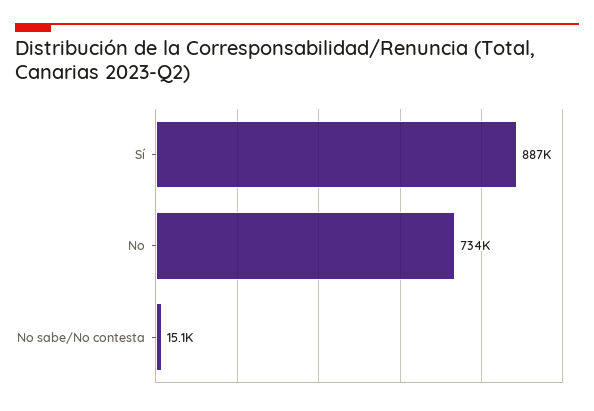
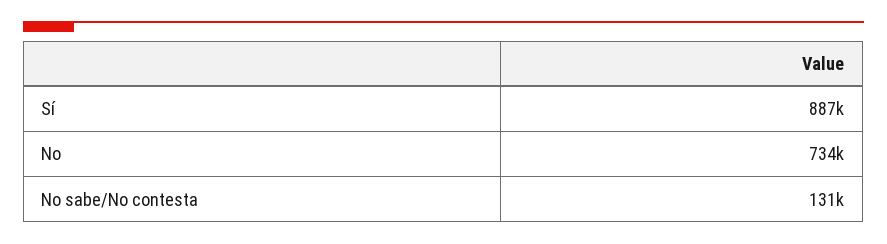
  {
    "Sí": 887000,
    "No": 734000,
-   "No sabe/No contesta": 15100
+   "No sabe/No contesta": 131000
  }

